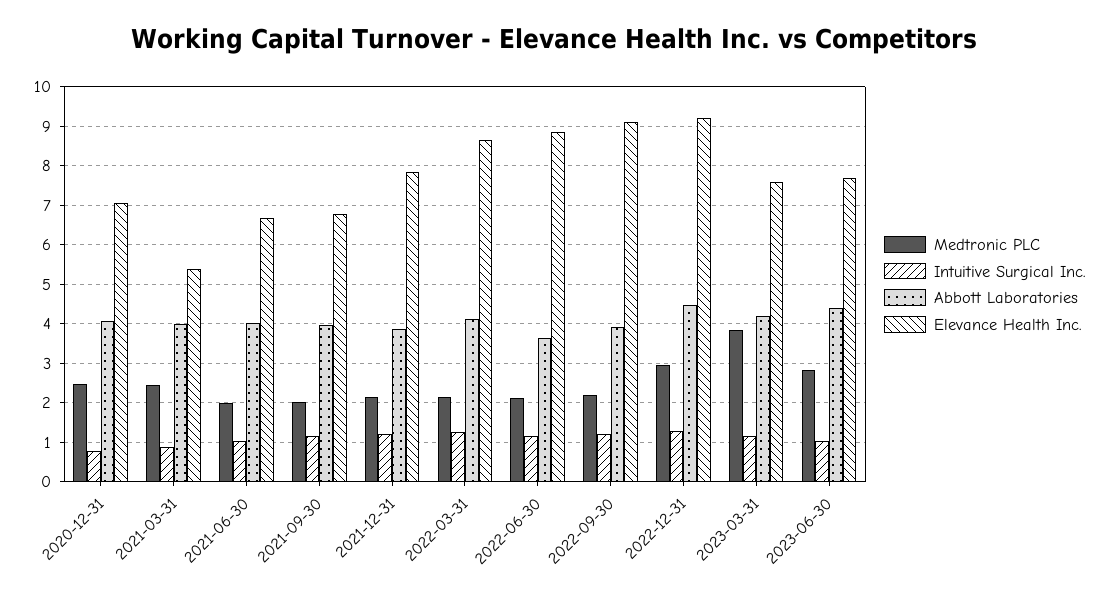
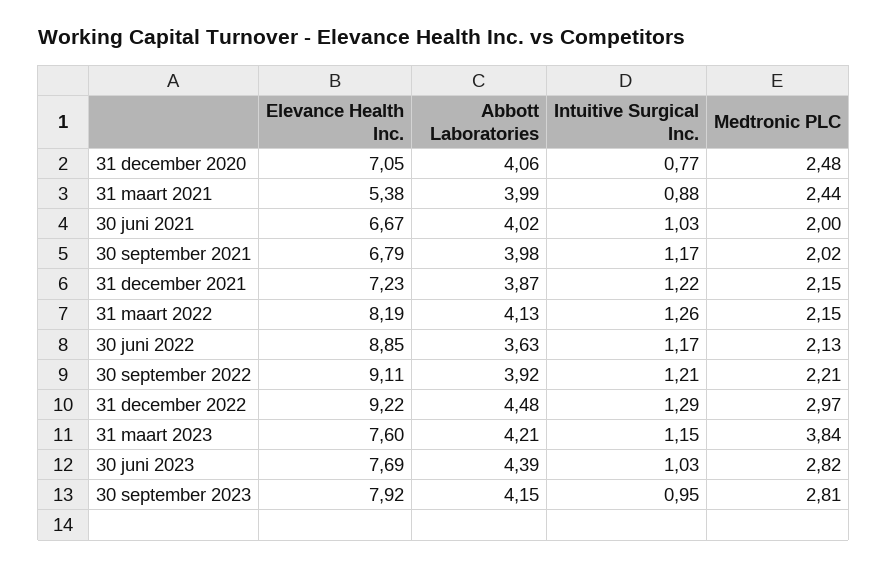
  {
    "Medtronic PLC": {
      "2020-12-31": 2.48,
      "2021-03-31": 2.44,
      "2021-06-30": 2,
      "2021-09-30": 2.02,
      "2021-12-31": 2.15,
      "2022-03-31": 2.15,
      "2022-06-30": 2.13,
      "2022-09-30": 2.21,
      "2022-12-31": 2.97,
      "2023-03-31": 3.84,
-     "2023-06-30": 2.82
+     "2023-06-30": 2.82,
+     "30 september 2023": 2.81
    },
    "Intuitive Surgical Inc.": {
      "2020-12-31": 0.77,
      "2021-03-31": 0.88,
      "2021-06-30": 1.03,
      "2021-09-30": 1.17,
      "2021-12-31": 1.22,
      "2022-03-31": 1.26,
      "2022-06-30": 1.17,
      "2022-09-30": 1.21,
      "2022-12-31": 1.29,
      "2023-03-31": 1.15,
-     "2023-06-30": 1.03
+     "2023-06-30": 1.03,
+     "30 september 2023": 0.95
    },
    "Abbott Laboratories": {
      "2020-12-31": 4.06,
      "2021-03-31": 3.99,
      "2021-06-30": 4.02,
      "2021-09-30": 3.98,
      "2021-12-31": 3.87,
      "2022-03-31": 4.13,
      "2022-06-30": 3.63,
      "2022-09-30": 3.92,
      "2022-12-31": 4.48,
      "2023-03-31": 4.21,
-     "2023-06-30": 4.39
+     "2023-06-30": 4.39,
+     "30 september 2023": 4.15
    },
    "Elevance Health Inc.": {
      "2020-12-31": 7.05,
      "2021-03-31": 5.38,
      "2021-06-30": 6.67,
      "2021-09-30": 6.79,
-     "2021-12-31": 7.8,
+     "2021-12-31": 7.23,
-     "2022-03-31": 8.6,
+     "2022-03-31": 8.19,
      "2022-06-30": 8.85,
      "2022-09-30": 9.11,
      "2022-12-31": 9.22,
      "2023-03-31": 7.6,
-     "2023-06-30": 7.69
+     "2023-06-30": 7.69,
+     "30 september 2023": 7.92
    }
  }

